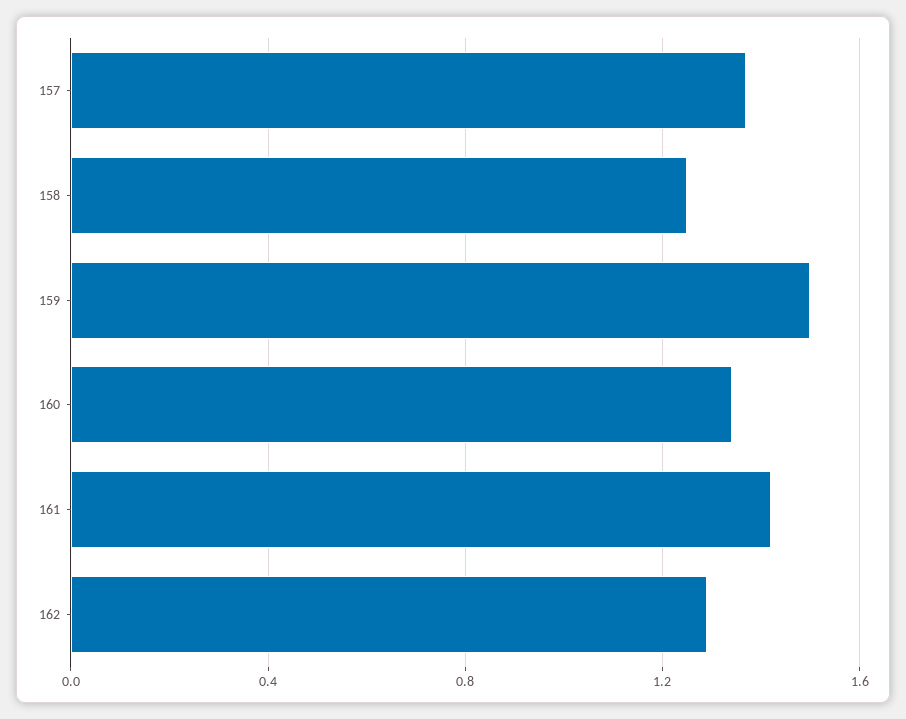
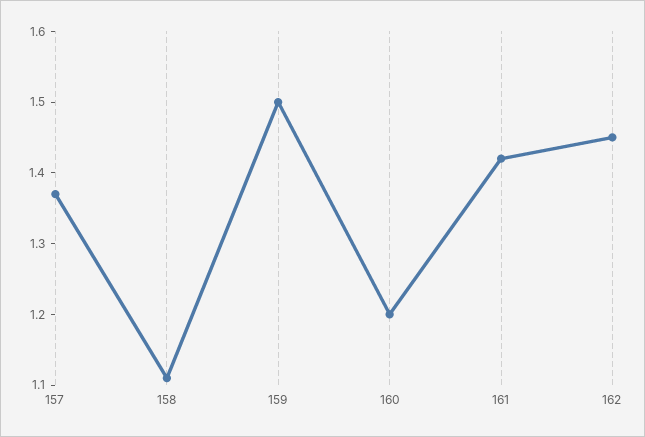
  {
    "157": 1.35,
-   "158": 1.25,
+   "158": 1.1,
    "159": 1.5,
-   "160": 1.35,
+   "160": 1.2,
    "161": 1.4,
-   "162": 1.3
+   "162": 1.45
  }

